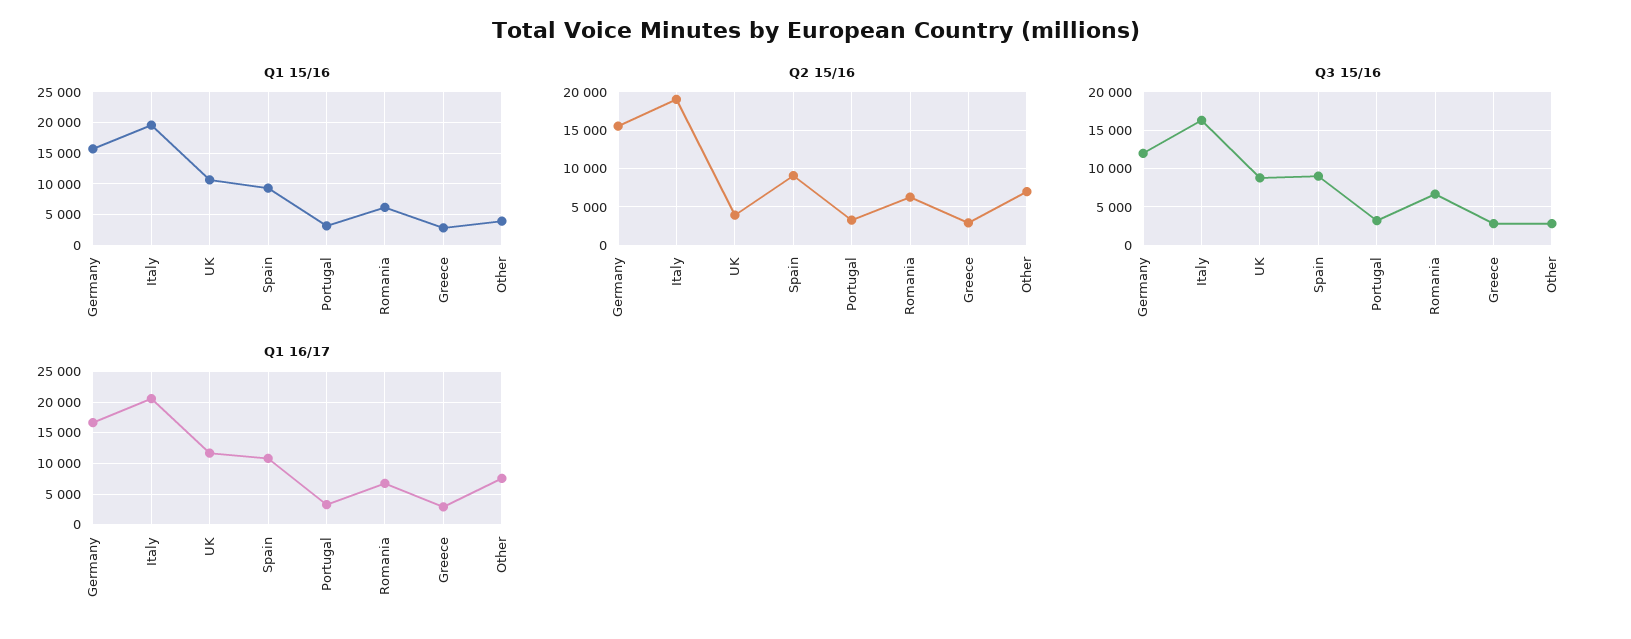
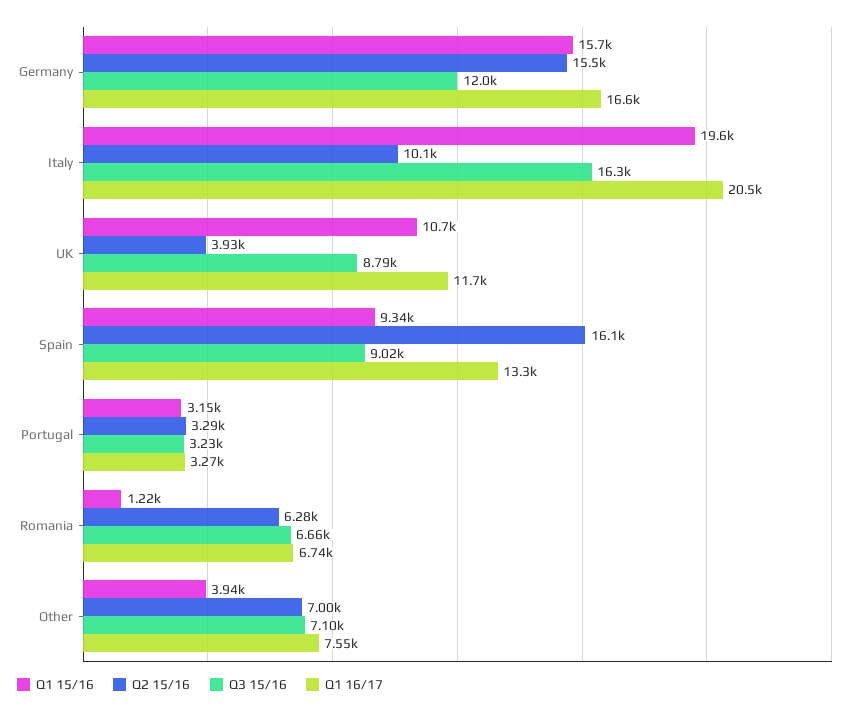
  {
    "Q1 15/16": {
      "Germany": 15700,
      "Italy": 19600,
      "UK": 10700,
      "Spain": 9340,
      "Portugal": 3150,
-     "Romania": 6000,
+     "Romania": 1220,
-     "Greece": 3000,
      "Other": 3940
    },
    "Q2 15/16": {
      "Germany": 15500,
-     "Italy": 19000,
+     "Italy": 10100,
      "UK": 3930,
-     "Spain": 9000,
+     "Spain": 16100,
      "Portugal": 3290,
      "Romania": 6280,
-     "Greece": 3000,
      "Other": 7000
    },
    "Q3 15/16": {
      "Germany": 12000,
      "Italy": 16300,
      "UK": 8790,
      "Spain": 9020,
      "Portugal": 3230,
      "Romania": 6660,
-     "Greece": 3000,
-     "Other": 3000
+     "Other": 7100
    },
    "Q1 16/17": {
      "Germany": 16600,
      "Italy": 20500,
      "UK": 11700,
-     "Spain": 11000,
+     "Spain": 13300,
      "Portugal": 3270,
      "Romania": 6740,
-     "Greece": 3000,
      "Other": 7550
    }
  }

